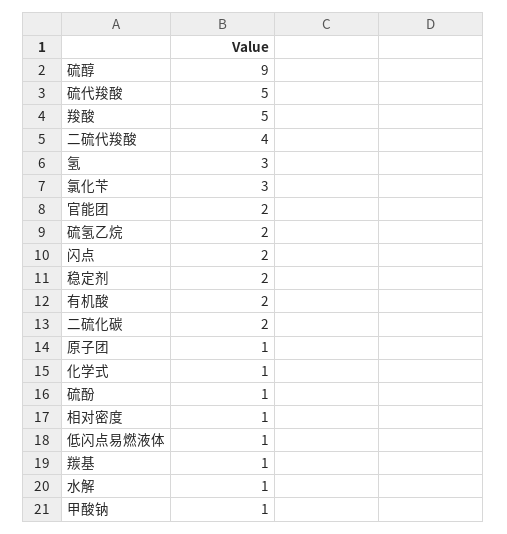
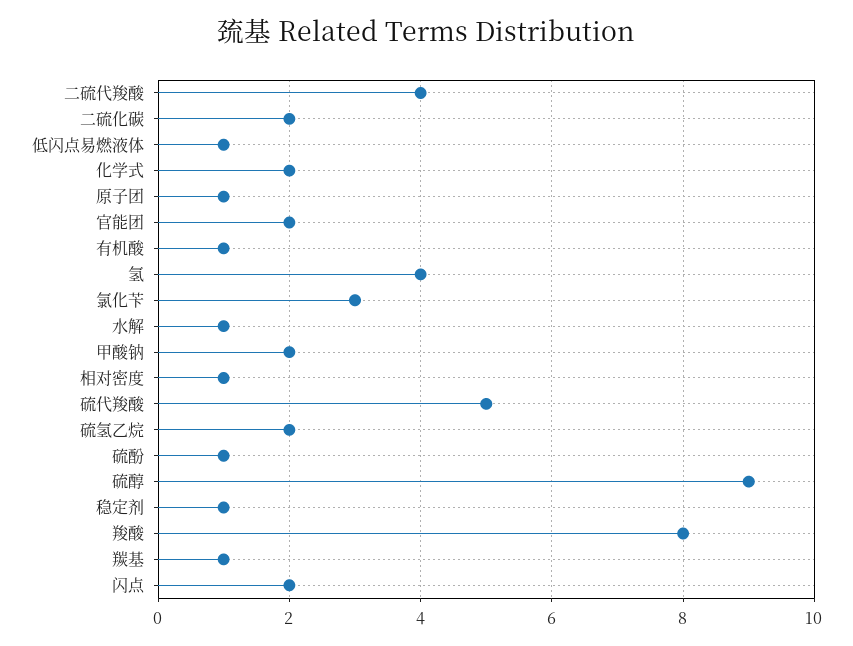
  {
    "硫醇": 9,
    "硫代羧酸": 5,
-   "羧酸": 5,
+   "羧酸": 8,
    "二硫代羧酸": 4,
-   "氢": 3,
+   "氢": 4,
    "氯化苄": 3,
    "官能团": 2,
    "硫氢乙烷": 2,
    "闪点": 2,
-   "稳定剂": 2,
+   "稳定剂": 1,
-   "有机酸": 2,
+   "有机酸": 1,
    "二硫化碳": 2,
    "原子团": 1,
-   "化学式": 1,
+   "化学式": 2,
    "硫酚": 1,
    "相对密度": 1,
    "低闪点易燃液体": 1,
    "羰基": 1,
    "水解": 1,
-   "甲酸钠": 1
+   "甲酸钠": 2
  }

